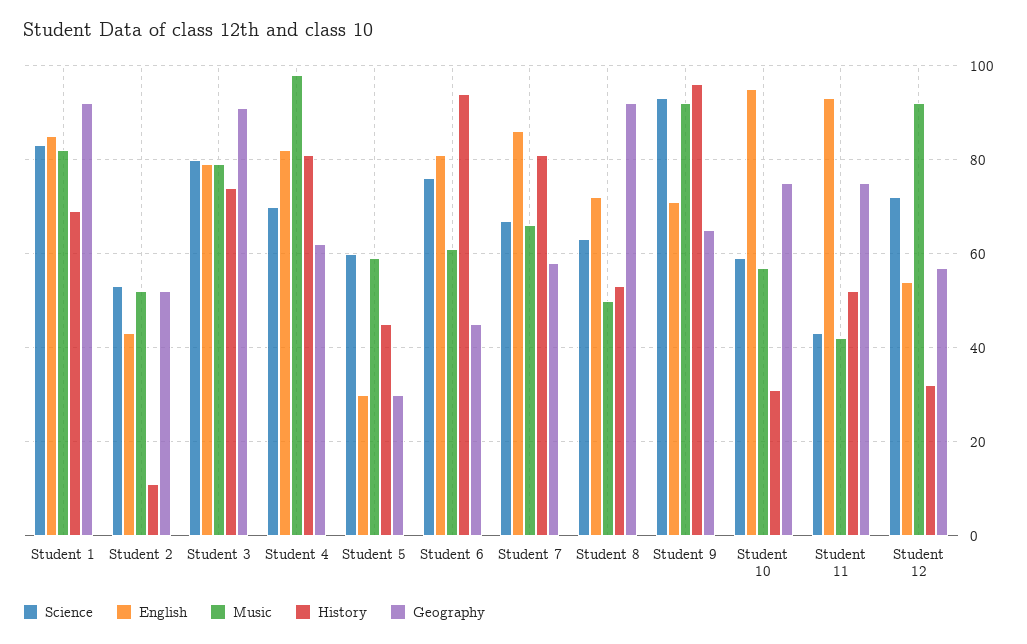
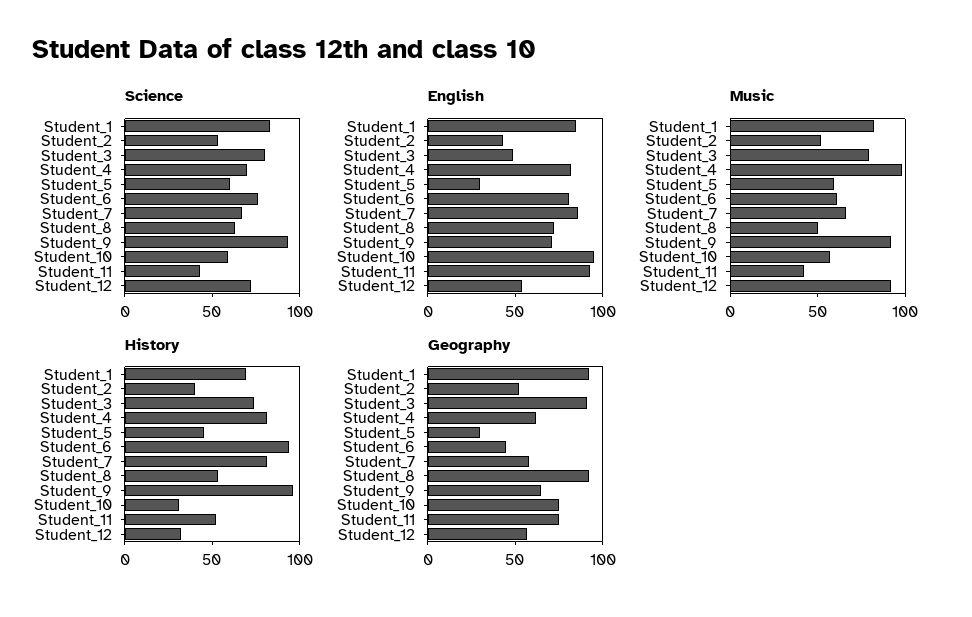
  {
    "Science": {
      "Student 1": 85,
      "Student 2": 55,
      "Student 3": 80,
      "Student 4": 70,
      "Student 5": 60,
      "Student 6": 75,
      "Student 7": 65,
      "Student 8": 65,
      "Student 9": 95,
      "Student 10": 60,
      "Student 11": 45,
      "Student 12": 70
    },
    "English": {
      "Student 1": 85,
      "Student 2": 45,
-     "Student 3": 80,
+     "Student 3": 50,
      "Student 4": 80,
      "Student 5": 30,
      "Student 6": 80,
      "Student 7": 85,
      "Student 8": 70,
      "Student 9": 70,
      "Student 10": 95,
      "Student 11": 95,
      "Student 12": 55
    },
    "Music": {
      "Student 1": 80,
      "Student 2": 50,
      "Student 3": 80,
      "Student 4": 100,
      "Student 5": 60,
      "Student 6": 60,
      "Student 7": 65,
      "Student 8": 50,
      "Student 9": 90,
      "Student 10": 55,
      "Student 11": 40,
      "Student 12": 90
    },
    "History": {
      "Student 1": 70,
-     "Student 2": 10,
+     "Student 2": 40,
      "Student 3": 75,
      "Student 4": 80,
      "Student 5": 45,
      "Student 6": 95,
      "Student 7": 80,
      "Student 8": 55,
      "Student 9": 95,
      "Student 10": 30,
      "Student 11": 50,
      "Student 12": 30
    },
    "Geography": {
      "Student 1": 90,
      "Student 2": 50,
      "Student 3": 90,
      "Student 4": 60,
      "Student 5": 30,
      "Student 6": 45,
      "Student 7": 60,
      "Student 8": 90,
      "Student 9": 65,
      "Student 10": 75,
      "Student 11": 75,
      "Student 12": 55
    }
  }

